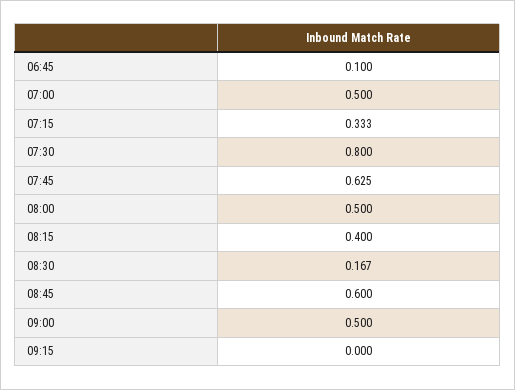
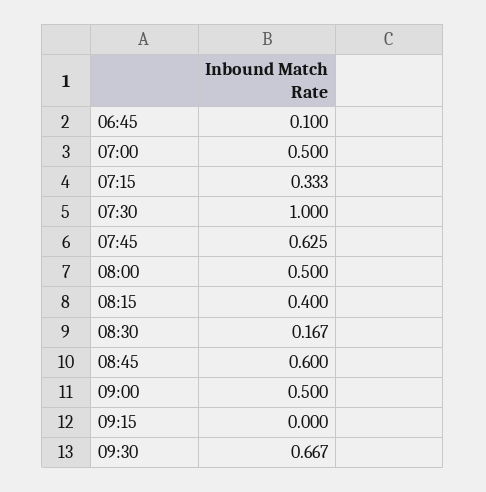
  {
    "06:45": 0.1,
    "07:00": 0.5,
    "07:15": 0.333,
-   "07:30": 0.8,
+   "07:30": 1,
    "07:45": 0.625,
    "08:00": 0.5,
    "08:15": 0.4,
    "08:30": 0.167,
    "08:45": 0.6,
    "09:00": 0.5,
-   "09:15": 0
+   "09:15": 0,
+   "09:30": 0.667
  }

